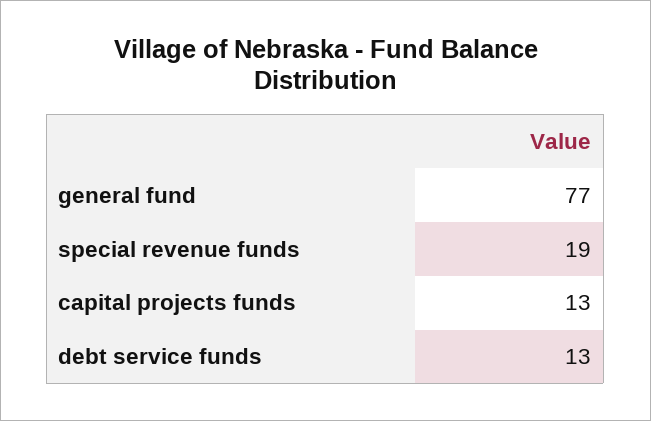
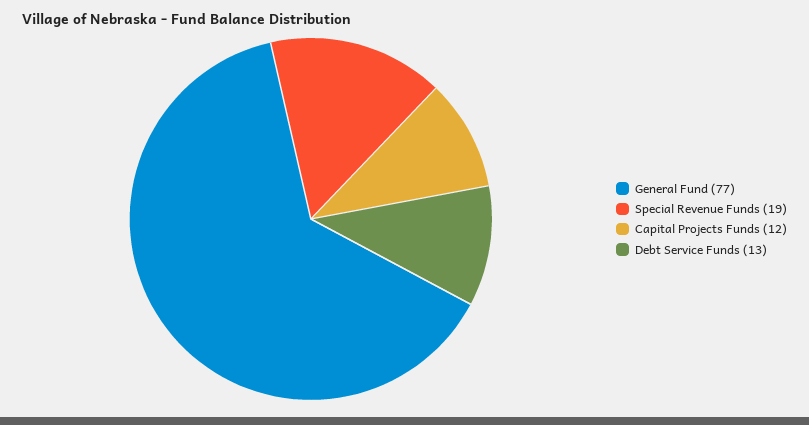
  {
    "general fund": 77,
    "special revenue funds": 19,
-   "capital projects funds": 13,
+   "capital projects funds": 12,
    "debt service funds": 13
  }

